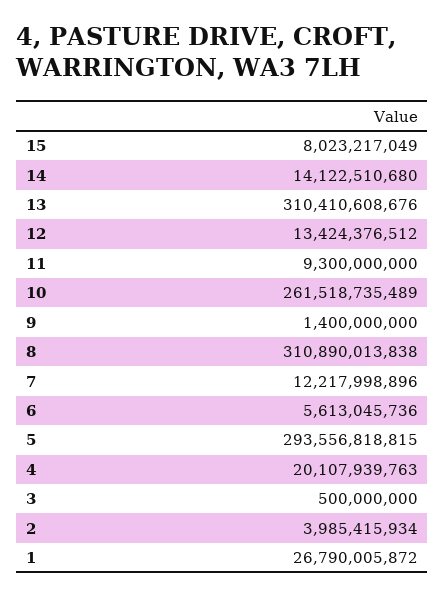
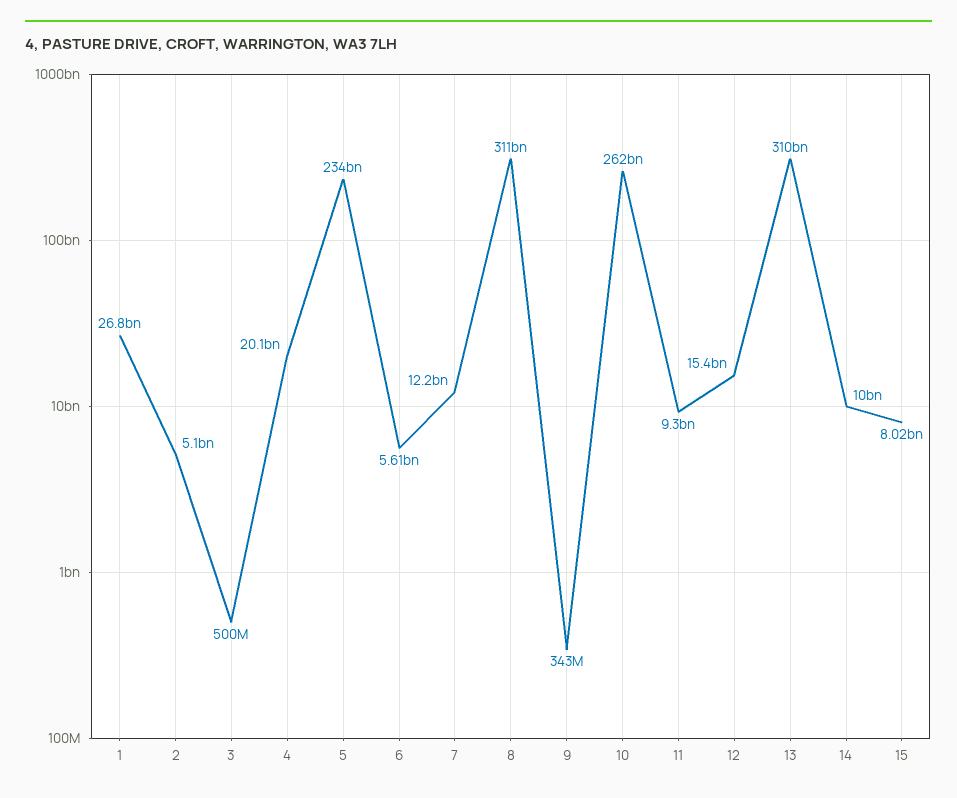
  {
    "15": 8023217049,
-   "14": 14122510680,
+   "14": 10000000000,
    "13": 310410608676,
-   "12": 13424376512,
+   "12": 15400000000,
    "11": 9300000000,
    "10": 261518735489,
-   "9": 1400000000,
+   "9": 343000000,
    "8": 310890013838,
    "7": 12217998896,
    "6": 5613045736,
-   "5": 293556818815,
+   "5": 234000000000,
    "4": 20107939763,
    "3": 500000000,
-   "2": 3985415934,
+   "2": 5100000000,
    "1": 26790005872
  }

